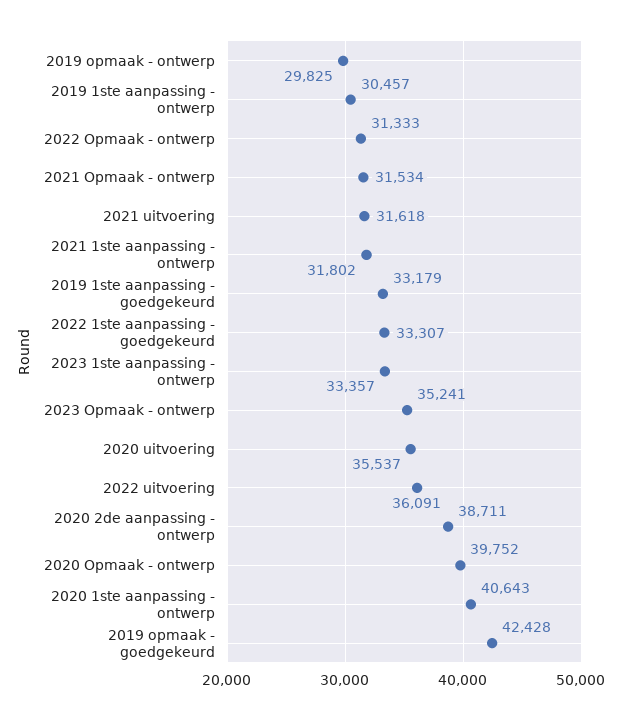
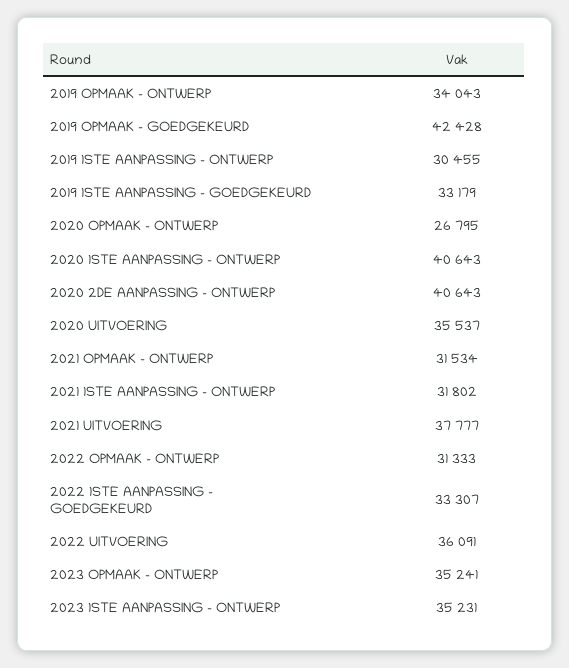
  {
-   "2019 opmaak - ontwerp": 29825,
+   "2019 opmaak - ontwerp": 34043,
-   "2019 1ste aanpassing - ontwerp": 30457,
+   "2019 1ste aanpassing - ontwerp": 30455,
    "2022 Opmaak - ontwerp": 31333,
    "2021 Opmaak - ontwerp": 31534,
-   "2021 uitvoering": 31618,
+   "2021 uitvoering": 37777,
    "2021 1ste aanpassing - ontwerp": 31802,
    "2019 1ste aanpassing - goedgekeurd": 33179,
    "2022 1ste aanpassing - goedgekeurd": 33307,
-   "2023 1ste aanpassing - ontwerp": 33357,
+   "2023 1ste aanpassing - ontwerp": 35231,
    "2023 Opmaak - ontwerp": 35241,
    "2020 uitvoering": 35537,
    "2022 uitvoering": 36091,
-   "2020 2de aanpassing - ontwerp": 38711,
+   "2020 2de aanpassing - ontwerp": 40643,
-   "2020 Opmaak - ontwerp": 39752,
+   "2020 Opmaak - ontwerp": 26795,
    "2020 1ste aanpassing - ontwerp": 40643,
    "2019 opmaak - goedgekeurd": 42428
  }

